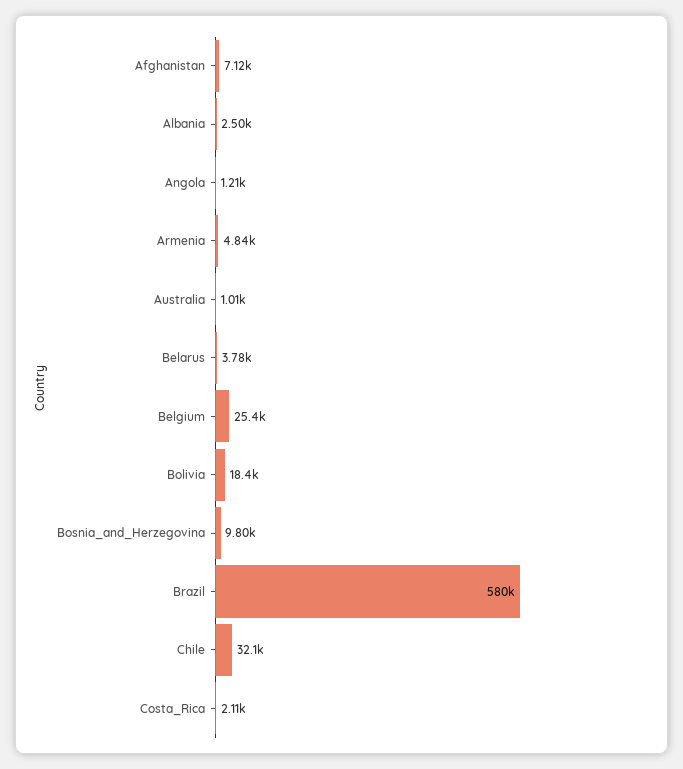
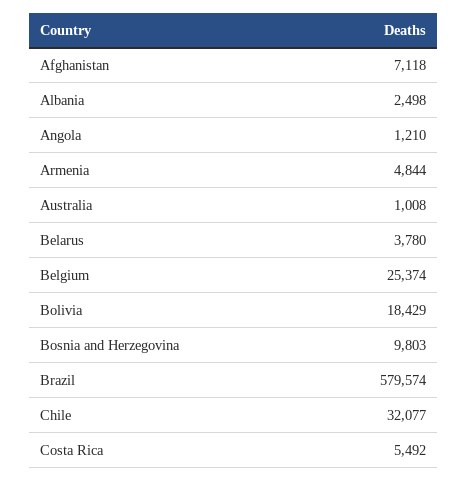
  {
    "Afghanistan": 7118,
    "Albania": 2498,
    "Angola": 1210,
    "Armenia": 4844,
    "Australia": 1008,
    "Belarus": 3780,
    "Belgium": 25374,
    "Bolivia": 18429,
    "Bosnia_and_Herzegovina": 9803,
    "Brazil": 579574,
    "Chile": 32077,
-   "Costa_Rica": 2110
+   "Costa_Rica": 5492
  }

